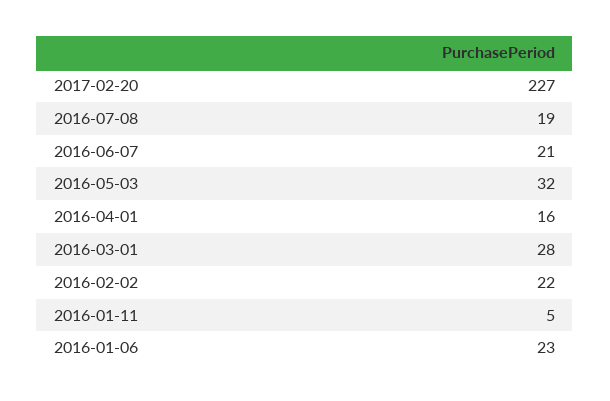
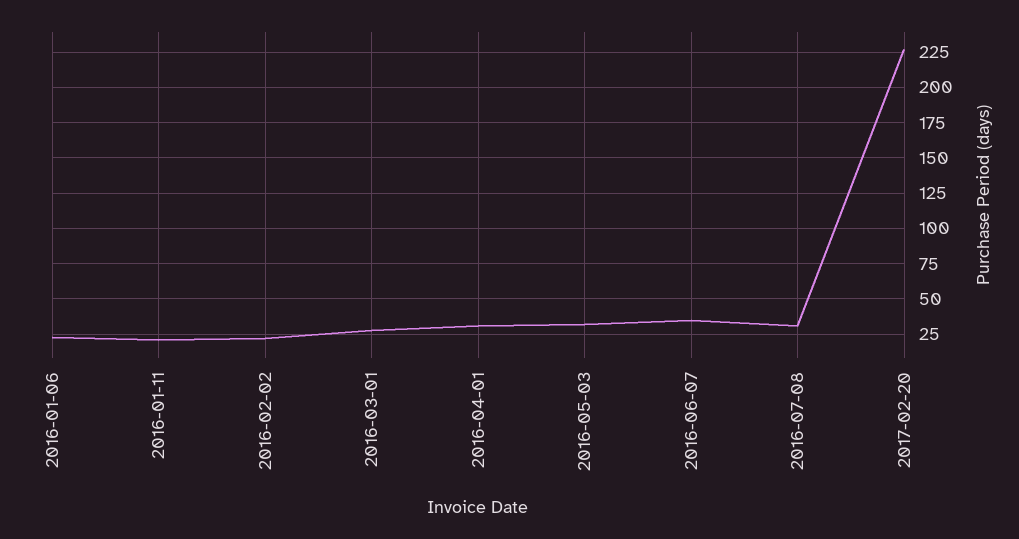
  {
    "2017-02-20": 227,
-   "2016-07-08": 19,
+   "2016-07-08": 30,
-   "2016-06-07": 21,
+   "2016-06-07": 35,
    "2016-05-03": 32,
-   "2016-04-01": 16,
+   "2016-04-01": 30,
    "2016-03-01": 28,
    "2016-02-02": 22,
-   "2016-01-11": 5,
+   "2016-01-11": 20,
    "2016-01-06": 23
  }

